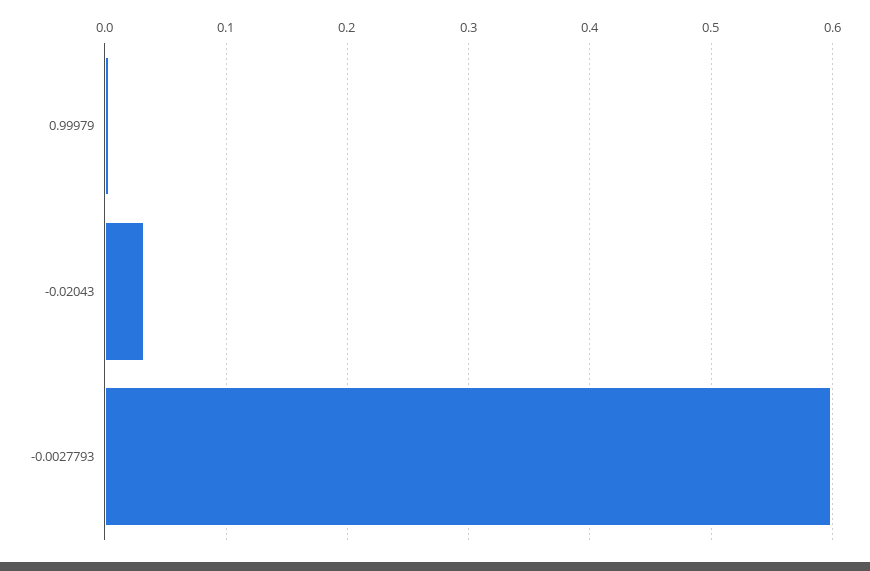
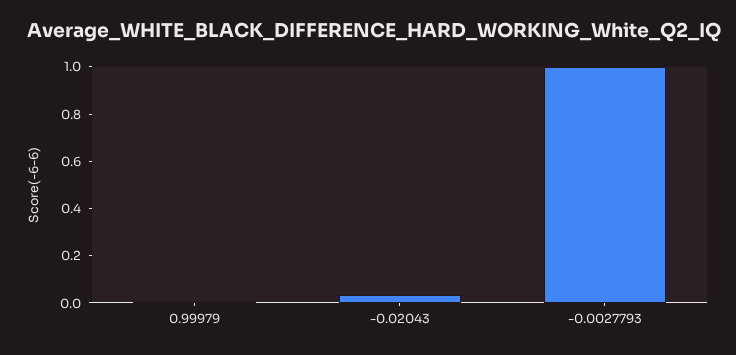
  {
    "0.99979": 0,
    "-0.02043": 0.03,
-   "-0.0027793": 0.6
+   "-0.0027793": 1
  }

